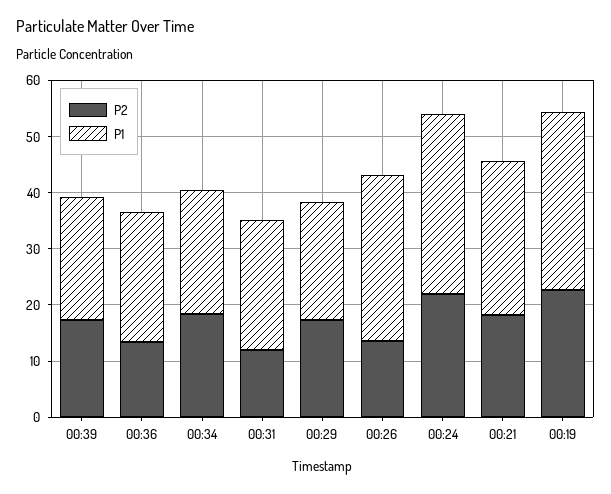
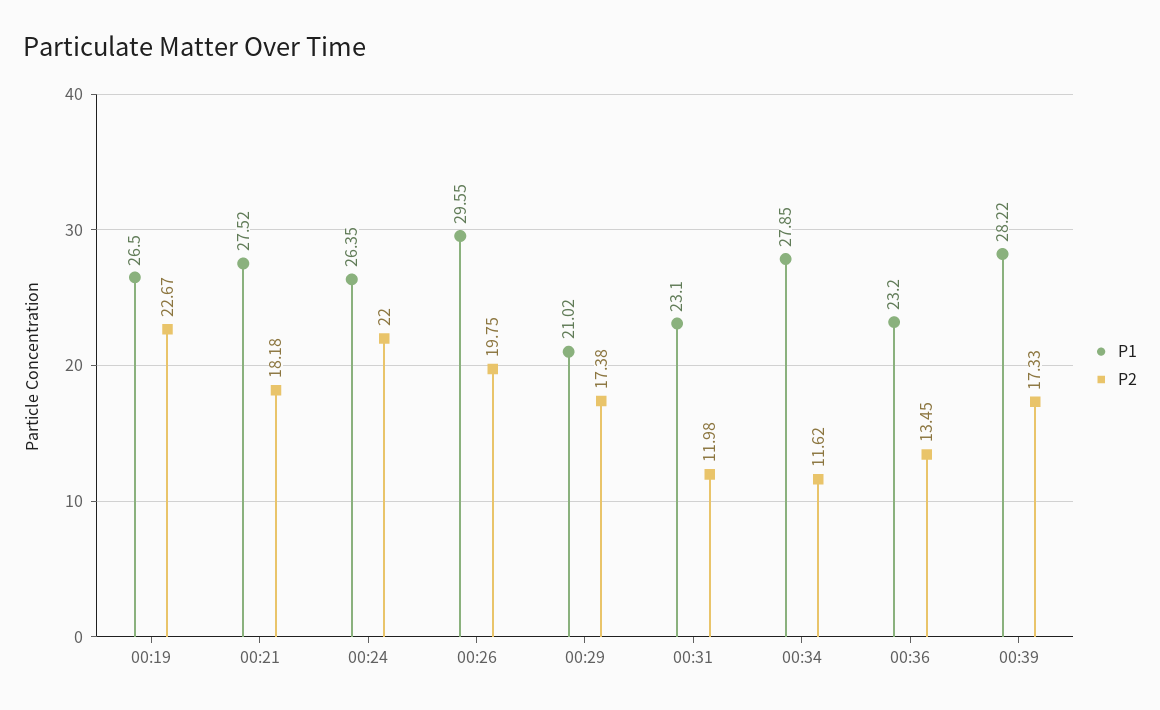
  {
    "P2": {
      "00:39": 17.33,
      "00:36": 13.45,
-     "00:34": 18,
+     "00:34": 11.62,
      "00:31": 11.98,
      "00:29": 17.38,
-     "00:26": 14,
+     "00:26": 19.75,
      "00:24": 22,
      "00:21": 18.18,
      "00:19": 22.67
    },
    "P1": {
-     "00:39": 22,
+     "00:39": 28.22,
      "00:36": 23.2,
-     "00:34": 22,
+     "00:34": 27.85,
      "00:31": 23.1,
      "00:29": 21.02,
      "00:26": 29.55,
-     "00:24": 32,
+     "00:24": 26.35,
      "00:21": 27.52,
-     "00:19": 32
+     "00:19": 26.5
    }
  }

